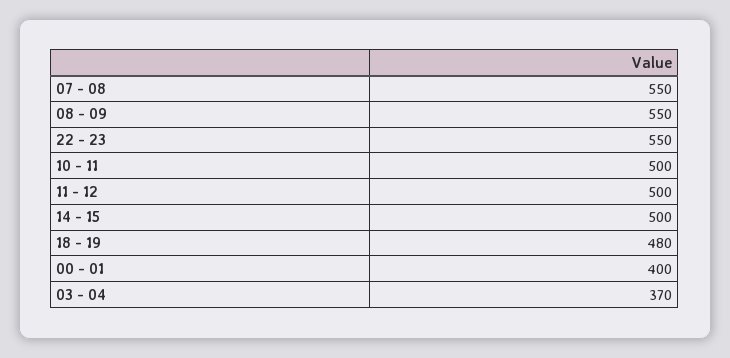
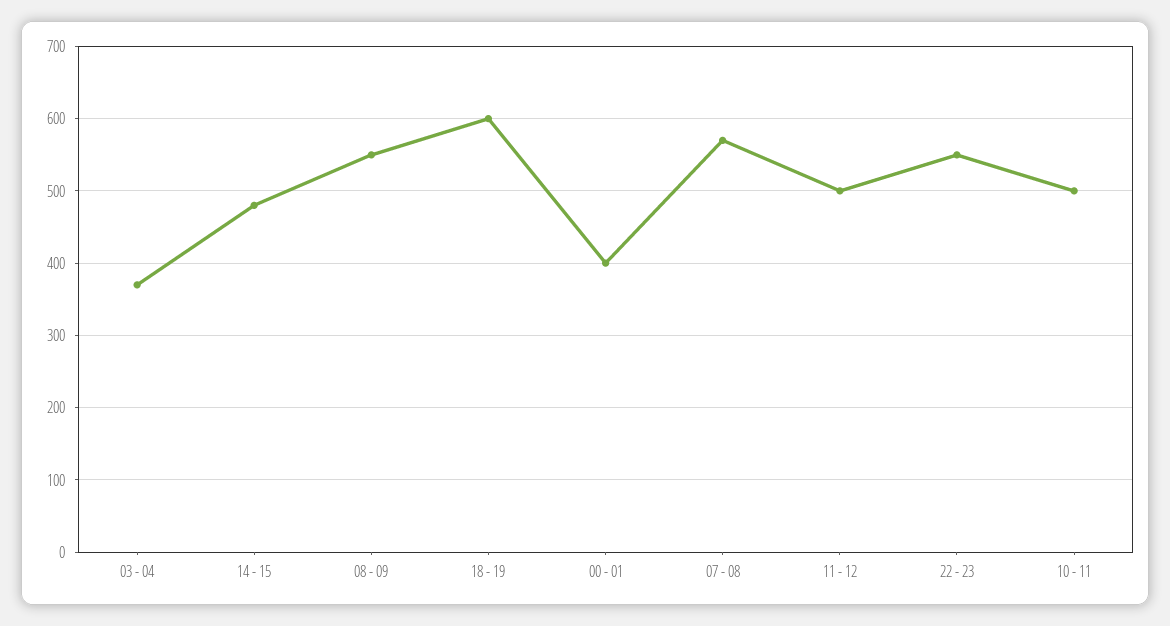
  {
-   "07 - 08": 550,
+   "07 - 08": 570,
    "08 - 09": 550,
    "22 - 23": 550,
    "10 - 11": 500,
    "11 - 12": 500,
-   "14 - 15": 500,
+   "14 - 15": 480,
-   "18 - 19": 480,
+   "18 - 19": 600,
    "00 - 01": 400,
    "03 - 04": 370
  }

